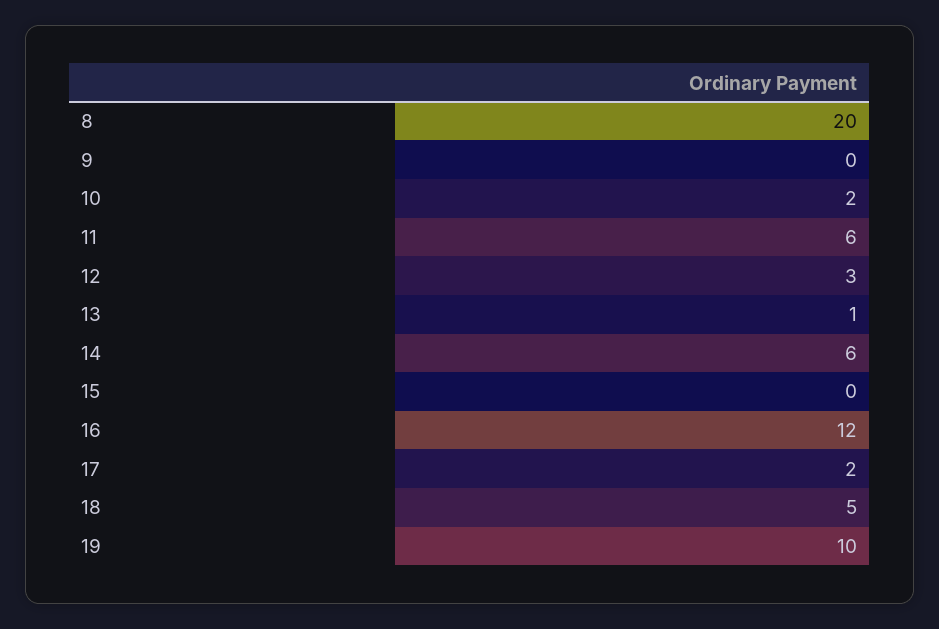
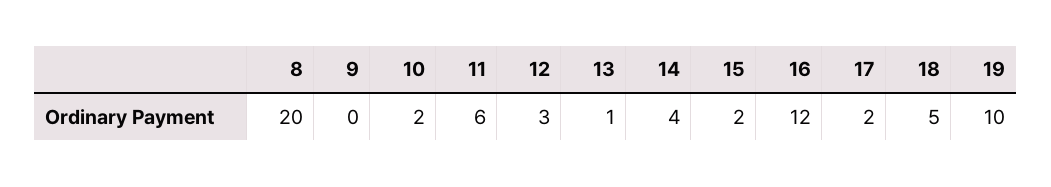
  {
    "8": 20,
    "9": 0,
    "10": 2,
    "11": 6,
    "12": 3,
    "13": 1,
-   "14": 6,
+   "14": 4,
-   "15": 0,
+   "15": 2,
    "16": 12,
    "17": 2,
    "18": 5,
    "19": 10
  }

